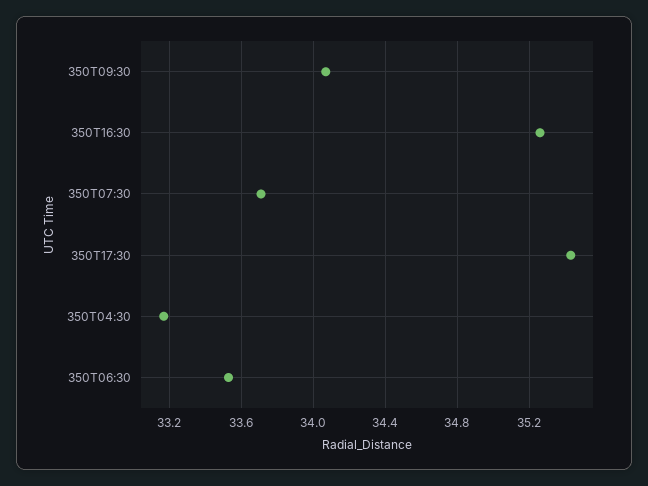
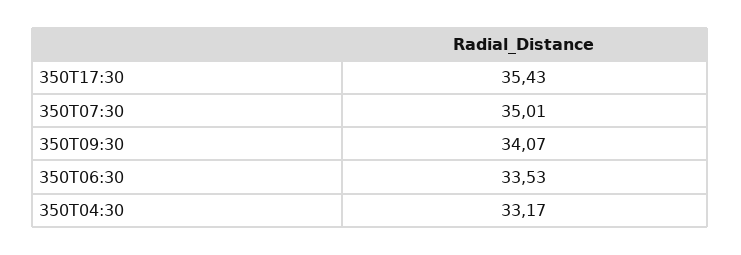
  {
    "350T09:30": 34.07,
-   "350T16:30": 35.25,
-   "350T07:30": 33.7,
+   "350T07:30": 35.01,
    "350T17:30": 35.43,
    "350T04:30": 33.17,
    "350T06:30": 33.53
  }

